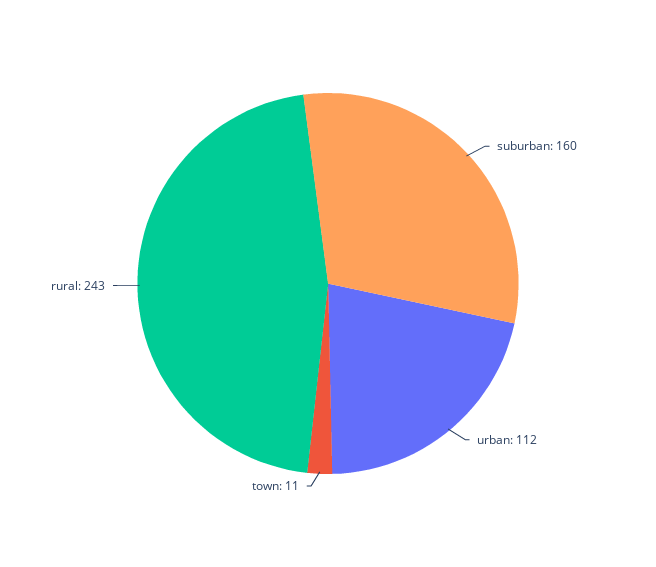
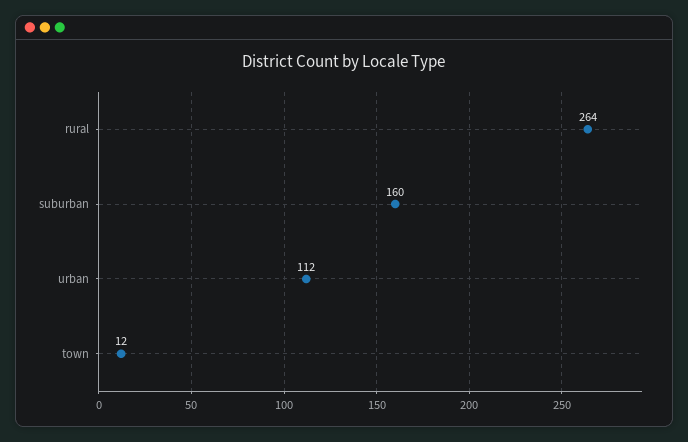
  {
    "suburban": 160,
    "urban": 112,
-   "town": 11,
+   "town": 12,
-   "rural": 243
+   "rural": 264
  }

